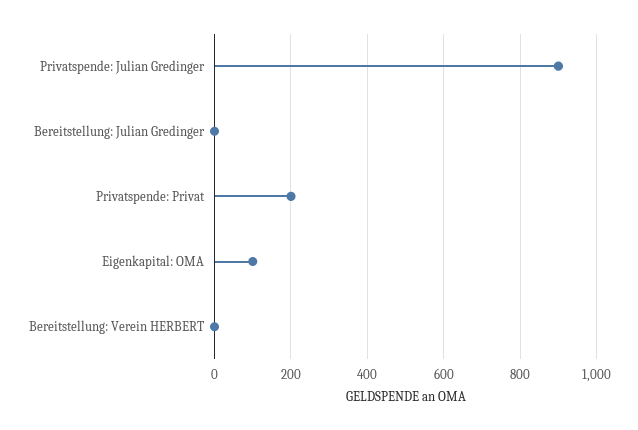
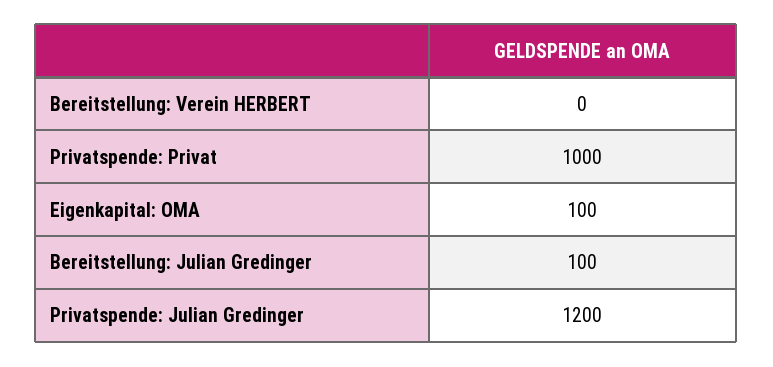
  {
-   "Privatspende: Julian Gredinger": 900,
+   "Privatspende: Julian Gredinger": 1200,
-   "Bereitstellung: Julian Gredinger": 0,
+   "Bereitstellung: Julian Gredinger": 100,
-   "Privatspende: Privat": 200,
+   "Privatspende: Privat": 1000,
    "Eigenkapital: OMA": 100,
    "Bereitstellung: Verein HERBERT": 0
  }

